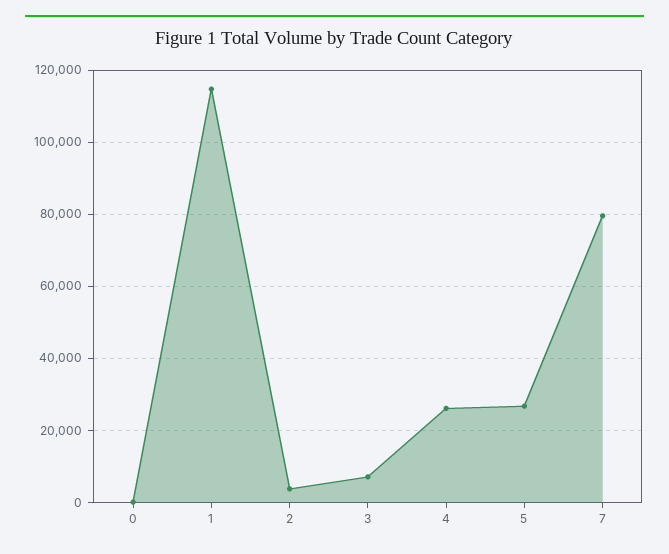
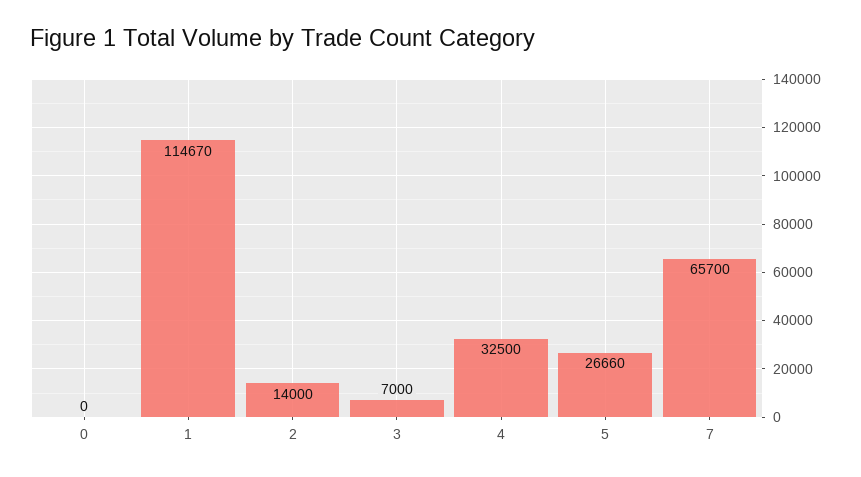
  {
    "0": 0,
    "1": 114670,
-   "2": 4000,
+   "2": 14000,
    "3": 7000,
-   "4": 26000,
+   "4": 32500,
    "5": 26660,
-   "7": 80000
+   "7": 65700
  }

